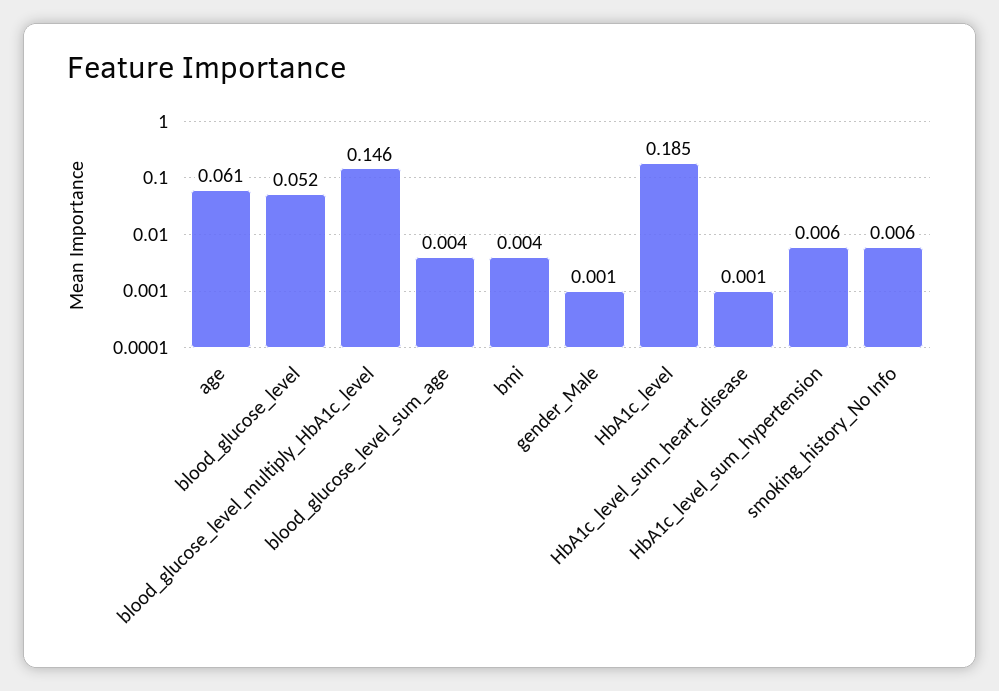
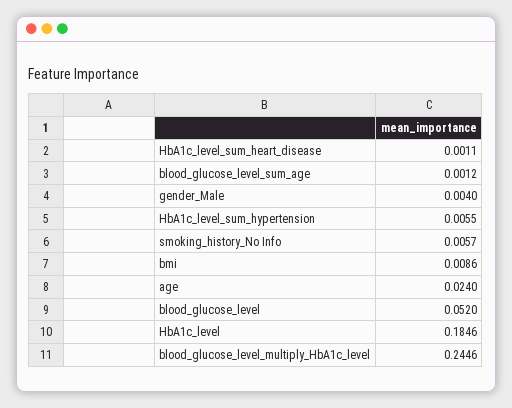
  {
-   "age": 0.061,
+   "age": 0.024,
    "blood_glucose_level": 0.052,
-   "blood_glucose_level_multiply_HbA1c_level": 0.146,
+   "blood_glucose_level_multiply_HbA1c_level": 0.2446,
-   "blood_glucose_level_sum_age": 0.004,
+   "blood_glucose_level_sum_age": 0.0012,
-   "bmi": 0.004,
+   "bmi": 0.0086,
-   "gender_Male": 0.001,
+   "gender_Male": 0.004,
    "HbA1c_level": 0.1846,
    "HbA1c_level_sum_heart_disease": 0.0011,
    "HbA1c_level_sum_hypertension": 0.0055,
    "smoking_history_No Info": 0.0057
  }

